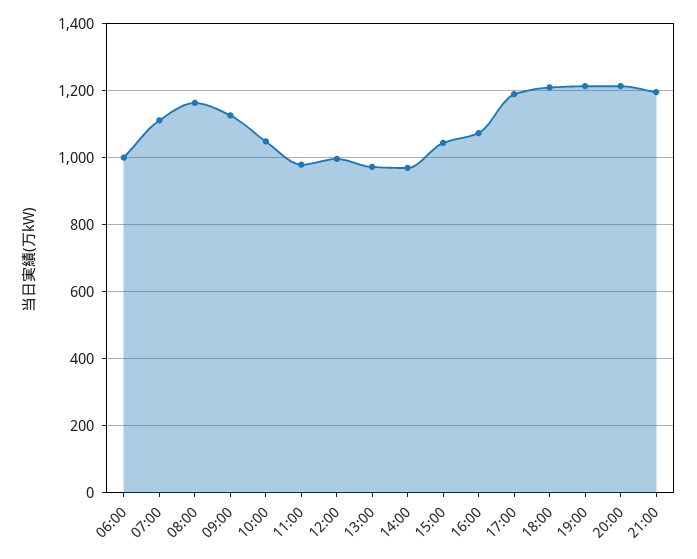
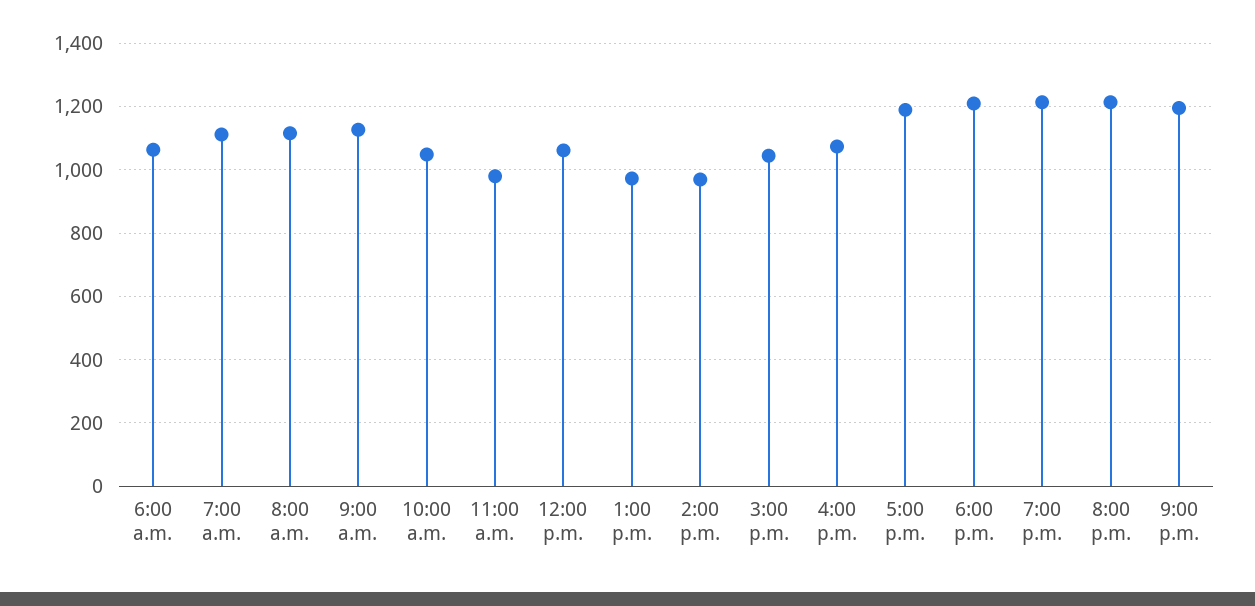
  {
-   "06:00": 1000,
+   "06:00": 1060,
    "07:00": 1120,
-   "08:00": 1160,
+   "08:00": 1120,
    "09:00": 1120,
    "10:00": 1040,
    "11:00": 980,
-   "12:00": 1000,
+   "12:00": 1060,
    "13:00": 980,
    "14:00": 960,
    "15:00": 1040,
    "16:00": 1080,
    "17:00": 1180,
    "18:00": 1200,
    "19:00": 1220,
    "20:00": 1220,
    "21:00": 1200
  }

